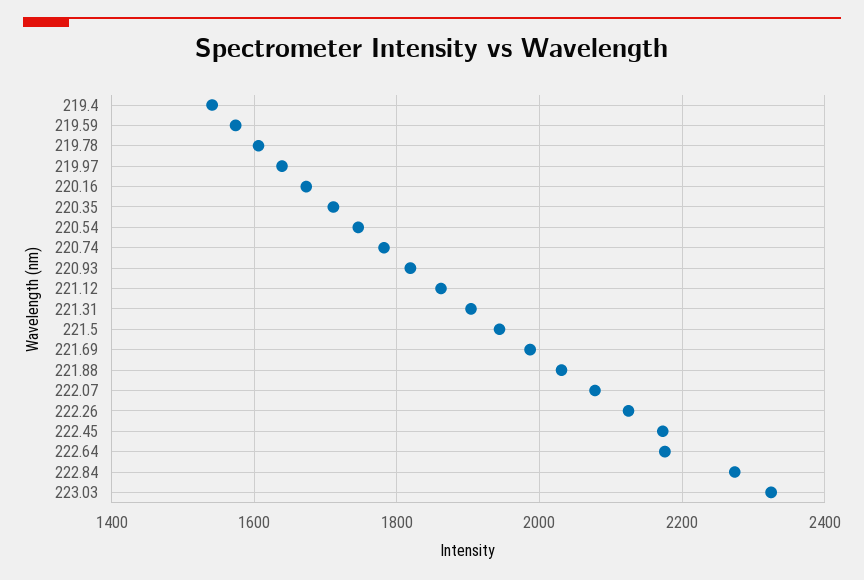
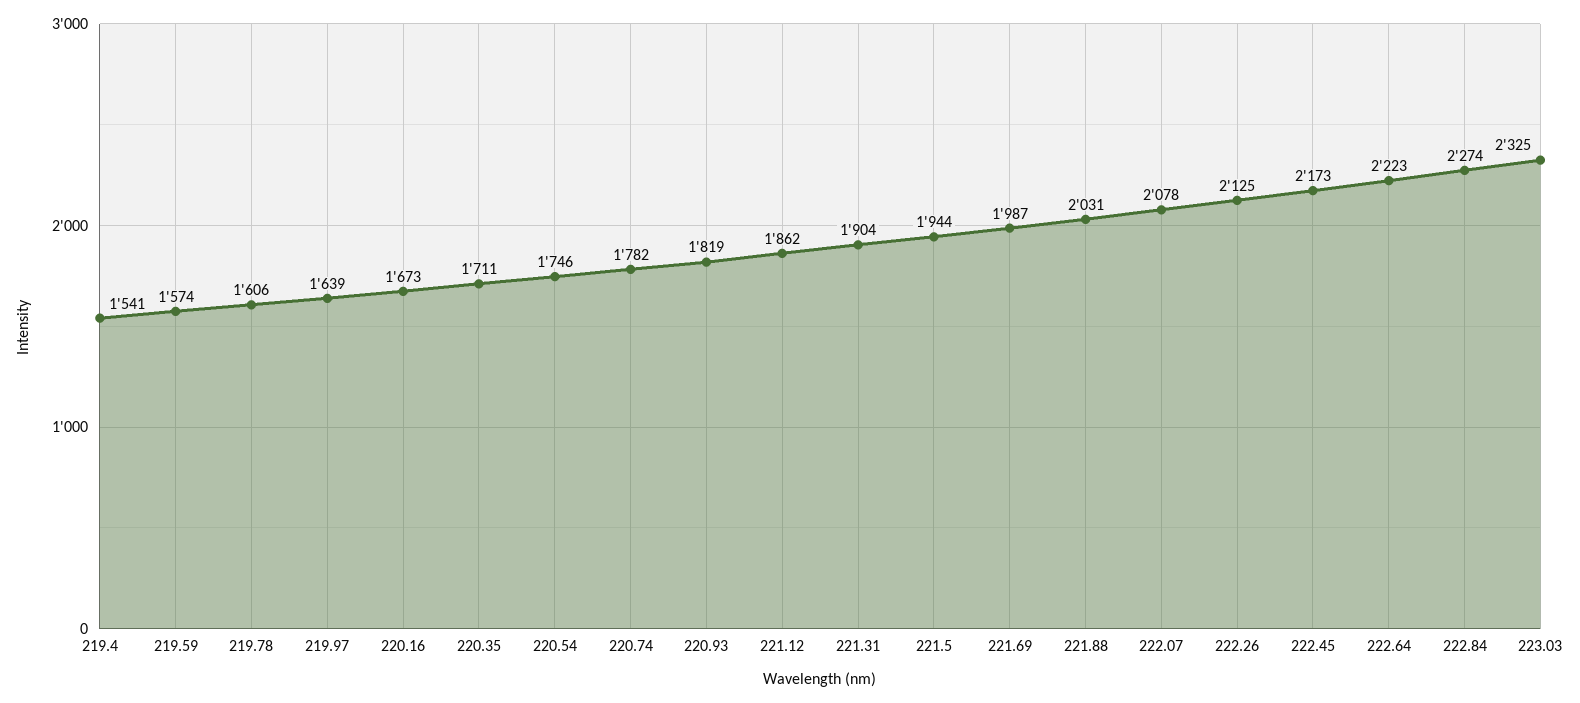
  {
    "219.4": 1541,
    "219.59": 1574,
    "219.78": 1606,
    "219.97": 1639,
    "220.16": 1673,
    "220.35": 1711,
    "220.54": 1746,
    "220.74": 1782,
    "220.93": 1819,
    "221.12": 1862,
    "221.31": 1904,
    "221.5": 1944,
    "221.69": 1987,
    "221.88": 2031,
    "222.07": 2078,
    "222.26": 2125,
    "222.45": 2173,
-   "222.64": 2180,
+   "222.64": 2223,
    "222.84": 2274,
    "223.03": 2325
  }

